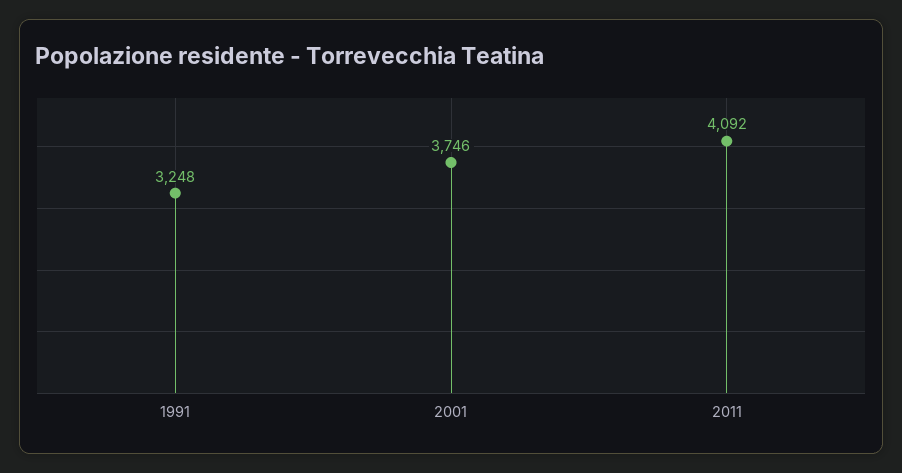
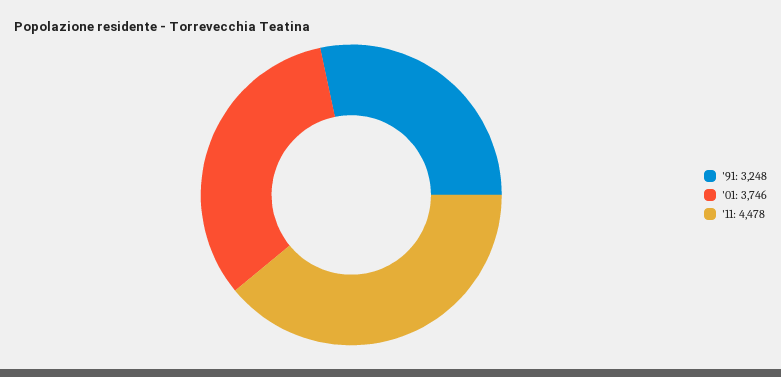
  {
    "1991": 3248,
    "2001": 3746,
-   "2011": 4092
+   "2011": 4478
  }

